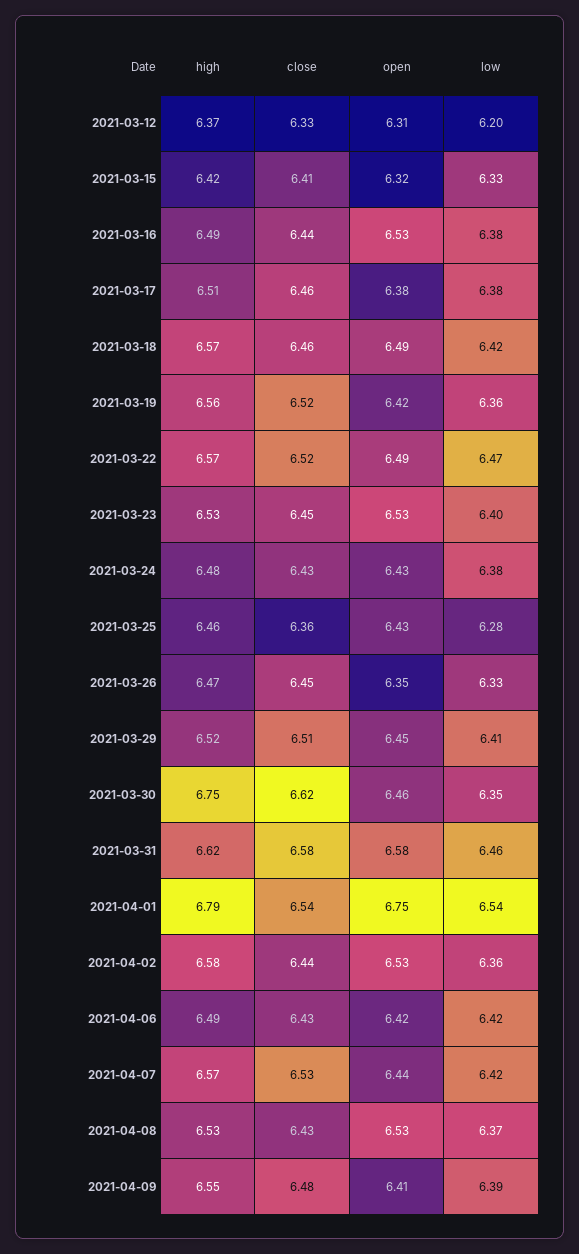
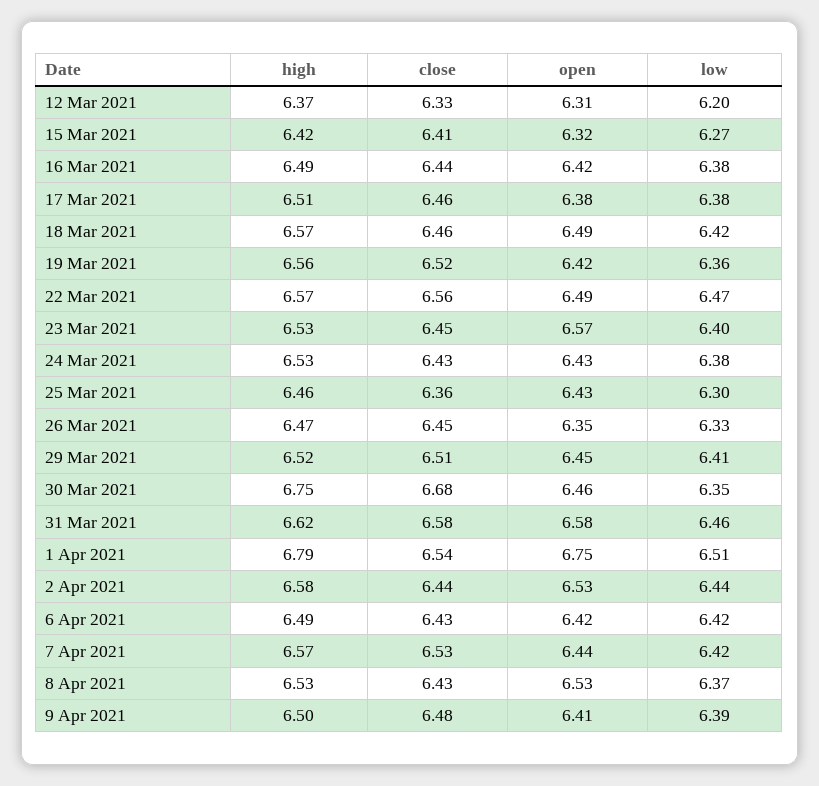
  {
    "high": {
      "2021-03-12": 6.37,
      "2021-03-15": 6.42,
      "2021-03-16": 6.49,
      "2021-03-17": 6.51,
      "2021-03-18": 6.57,
      "2021-03-19": 6.56,
      "2021-03-22": 6.57,
      "2021-03-23": 6.53,
-     "2021-03-24": 6.48,
+     "2021-03-24": 6.53,
      "2021-03-25": 6.46,
      "2021-03-26": 6.47,
      "2021-03-29": 6.52,
      "2021-03-30": 6.75,
      "2021-03-31": 6.62,
      "2021-04-01": 6.79,
      "2021-04-02": 6.58,
      "2021-04-06": 6.49,
      "2021-04-07": 6.57,
      "2021-04-08": 6.53,
-     "2021-04-09": 6.55
+     "2021-04-09": 6.5
    },
    "close": {
      "2021-03-12": 6.33,
      "2021-03-15": 6.41,
      "2021-03-16": 6.44,
      "2021-03-17": 6.46,
      "2021-03-18": 6.46,
      "2021-03-19": 6.52,
-     "2021-03-22": 6.52,
+     "2021-03-22": 6.56,
      "2021-03-23": 6.45,
      "2021-03-24": 6.43,
      "2021-03-25": 6.36,
      "2021-03-26": 6.45,
      "2021-03-29": 6.51,
-     "2021-03-30": 6.62,
+     "2021-03-30": 6.68,
      "2021-03-31": 6.58,
      "2021-04-01": 6.54,
      "2021-04-02": 6.44,
      "2021-04-06": 6.43,
      "2021-04-07": 6.53,
      "2021-04-08": 6.43,
      "2021-04-09": 6.48
    },
    "open": {
      "2021-03-12": 6.31,
      "2021-03-15": 6.32,
-     "2021-03-16": 6.53,
+     "2021-03-16": 6.42,
      "2021-03-17": 6.38,
      "2021-03-18": 6.49,
      "2021-03-19": 6.42,
      "2021-03-22": 6.49,
-     "2021-03-23": 6.53,
+     "2021-03-23": 6.57,
      "2021-03-24": 6.43,
      "2021-03-25": 6.43,
      "2021-03-26": 6.35,
      "2021-03-29": 6.45,
      "2021-03-30": 6.46,
      "2021-03-31": 6.58,
      "2021-04-01": 6.75,
      "2021-04-02": 6.53,
      "2021-04-06": 6.42,
      "2021-04-07": 6.44,
      "2021-04-08": 6.53,
      "2021-04-09": 6.41
    },
    "low": {
      "2021-03-12": 6.2,
-     "2021-03-15": 6.33,
+     "2021-03-15": 6.27,
      "2021-03-16": 6.38,
      "2021-03-17": 6.38,
      "2021-03-18": 6.42,
      "2021-03-19": 6.36,
      "2021-03-22": 6.47,
      "2021-03-23": 6.4,
      "2021-03-24": 6.38,
-     "2021-03-25": 6.28,
+     "2021-03-25": 6.3,
      "2021-03-26": 6.33,
      "2021-03-29": 6.41,
      "2021-03-30": 6.35,
      "2021-03-31": 6.46,
-     "2021-04-01": 6.54,
+     "2021-04-01": 6.51,
-     "2021-04-02": 6.36,
+     "2021-04-02": 6.44,
      "2021-04-06": 6.42,
      "2021-04-07": 6.42,
      "2021-04-08": 6.37,
      "2021-04-09": 6.39
    }
  }

